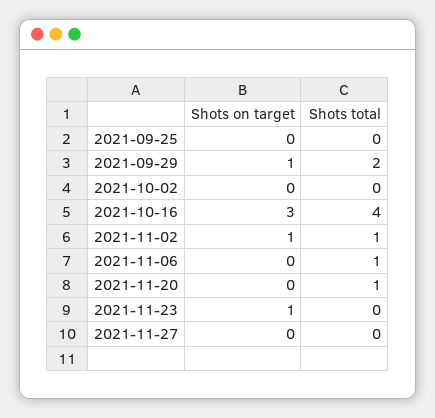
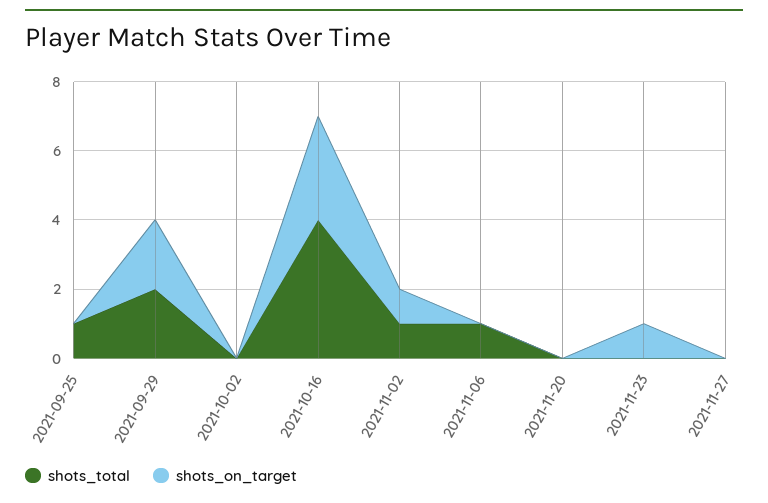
  {
    "Shots on target": {
      "2021-09-25": 0,
-     "2021-09-29": 1,
+     "2021-09-29": 2,
      "2021-10-02": 0,
      "2021-10-16": 3,
      "2021-11-02": 1,
      "2021-11-06": 0,
      "2021-11-20": 0,
      "2021-11-23": 1,
      "2021-11-27": 0
    },
    "Shots total": {
-     "2021-09-25": 0,
+     "2021-09-25": 1,
      "2021-09-29": 2,
      "2021-10-02": 0,
      "2021-10-16": 4,
      "2021-11-02": 1,
      "2021-11-06": 1,
-     "2021-11-20": 1,
+     "2021-11-20": 0,
      "2021-11-23": 0,
      "2021-11-27": 0
    }
  }

